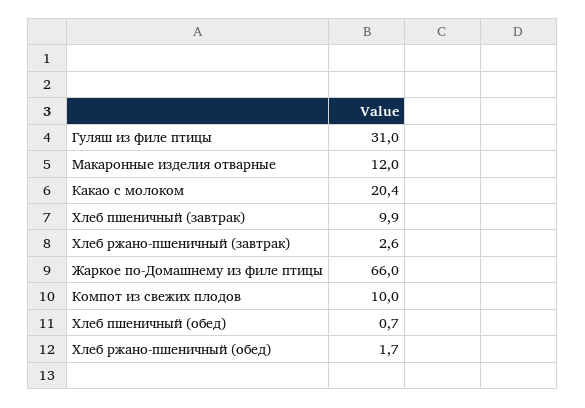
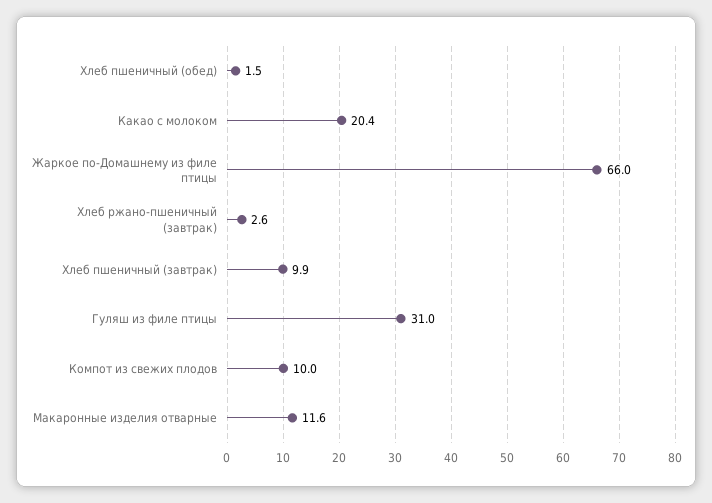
  {
    "Гуляш из филе птицы": 31,
-   "Макаронные изделия отварные": 12,
+   "Макаронные изделия отварные": 11.6,
    "Какао с молоком": 20.4,
    "Хлеб пшеничный (завтрак)": 9.9,
    "Хлеб ржано-пшеничный (завтрак)": 2.6,
    "Жаркое по-Домашнему из филе птицы": 66,
    "Компот из свежих плодов": 10,
-   "Хлеб пшеничный (обед)": 0.7,
+   "Хлеб пшеничный (обед)": 1.5
-   "Хлеб ржано-пшеничный (обед)": 1.7
  }

